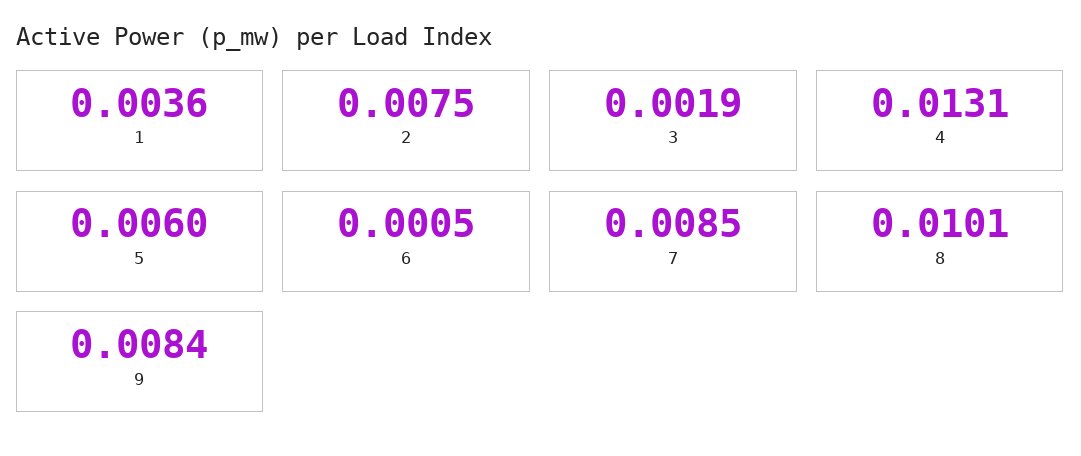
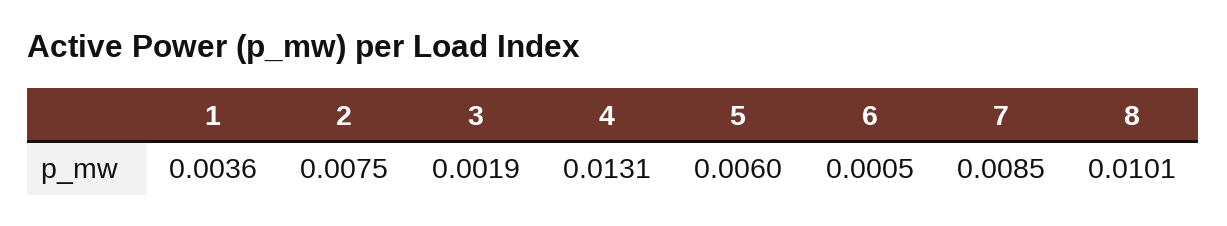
  {
    "1": 0.0036,
    "2": 0.0075,
    "3": 0.0019,
    "4": 0.0131,
    "5": 0.006,
    "6": 0.0005,
    "7": 0.0085,
-   "8": 0.0101,
+   "8": 0.0101
-   "9": 0.0084
  }

